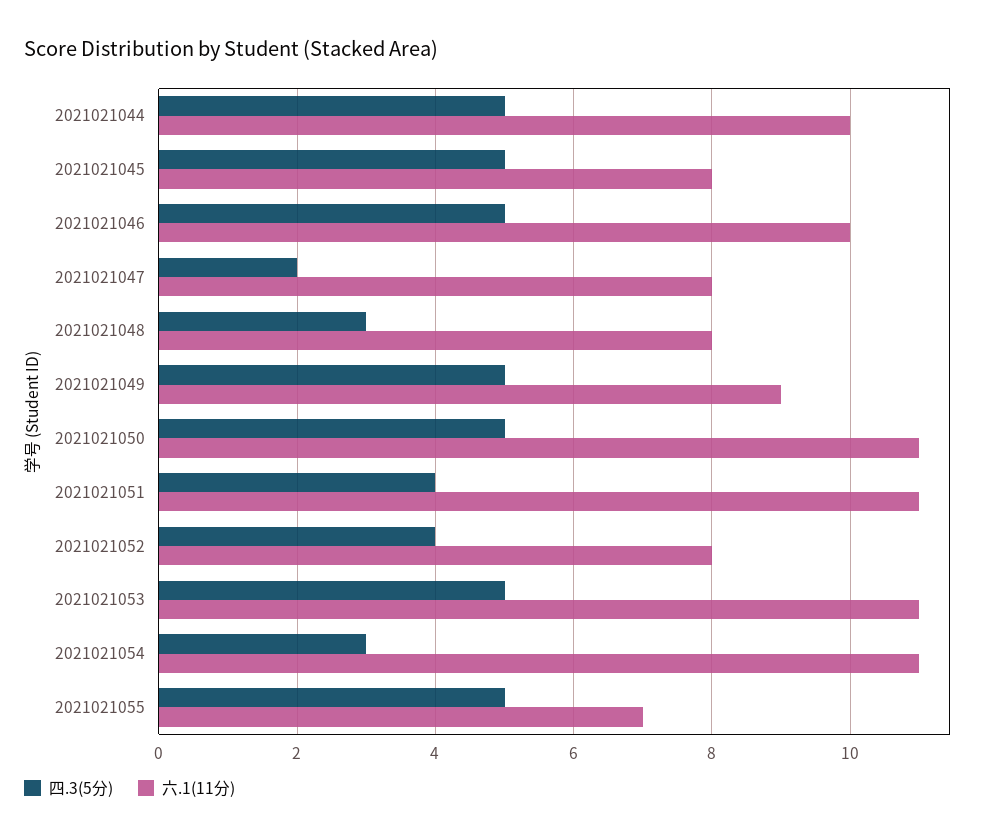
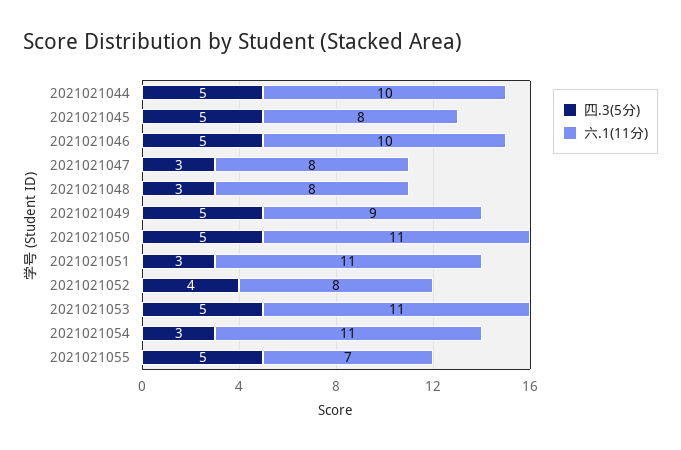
  {
    "四.3(5分)": {
      "2021021044": 5,
      "2021021045": 5,
      "2021021046": 5,
-     "2021021047": 2,
+     "2021021047": 3,
      "2021021048": 3,
      "2021021049": 5,
      "2021021050": 5,
-     "2021021051": 4,
+     "2021021051": 3,
      "2021021052": 4,
      "2021021053": 5,
      "2021021054": 3,
      "2021021055": 5
    },
    "六.1(11分)": {
      "2021021044": 10,
      "2021021045": 8,
      "2021021046": 10,
      "2021021047": 8,
      "2021021048": 8,
      "2021021049": 9,
      "2021021050": 11,
      "2021021051": 11,
      "2021021052": 8,
      "2021021053": 11,
      "2021021054": 11,
      "2021021055": 7
    }
  }

